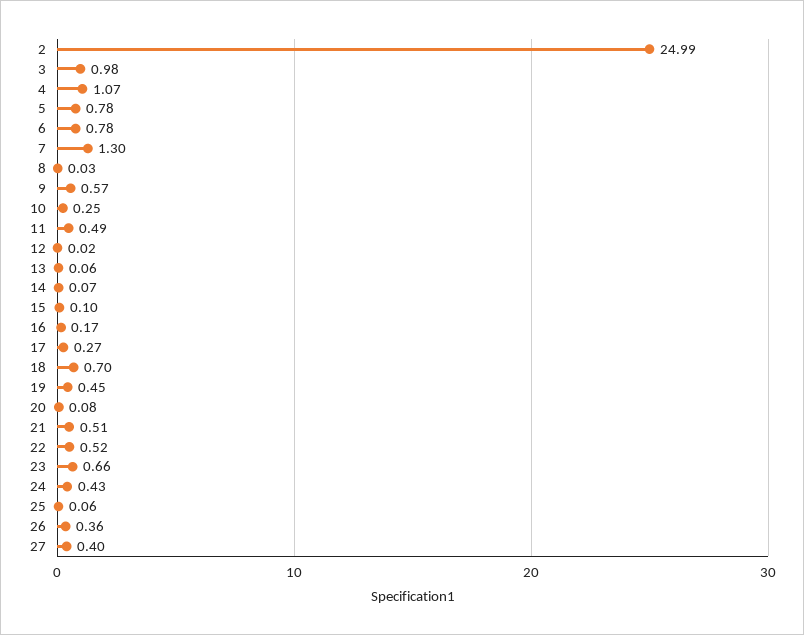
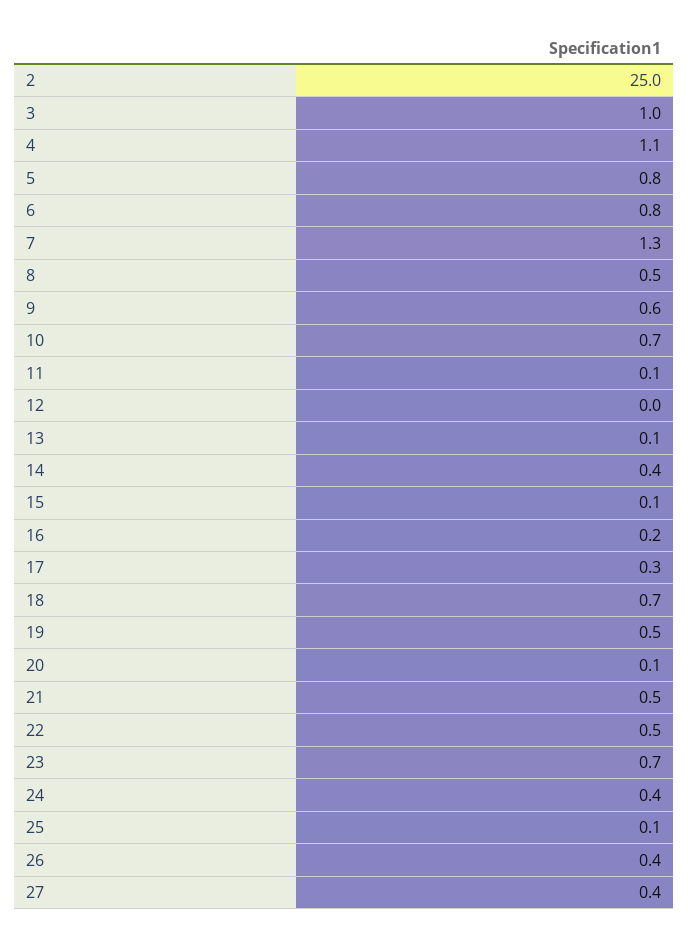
  {
    "2": 24.99,
    "3": 0.98,
    "4": 1.07,
    "5": 0.78,
    "6": 0.78,
    "7": 1.3,
-   "8": 0.03,
+   "8": 0.5,
    "9": 0.57,
-   "10": 0.25,
+   "10": 0.7,
-   "11": 0.49,
+   "11": 0.1,
    "12": 0.02,
    "13": 0.06,
-   "14": 0.07,
+   "14": 0.4,
    "15": 0.1,
    "16": 0.17,
    "17": 0.27,
    "18": 0.7,
    "19": 0.45,
    "20": 0.08,
    "21": 0.51,
    "22": 0.52,
    "23": 0.66,
    "24": 0.43,
    "25": 0.06,
    "26": 0.36,
    "27": 0.4
  }

